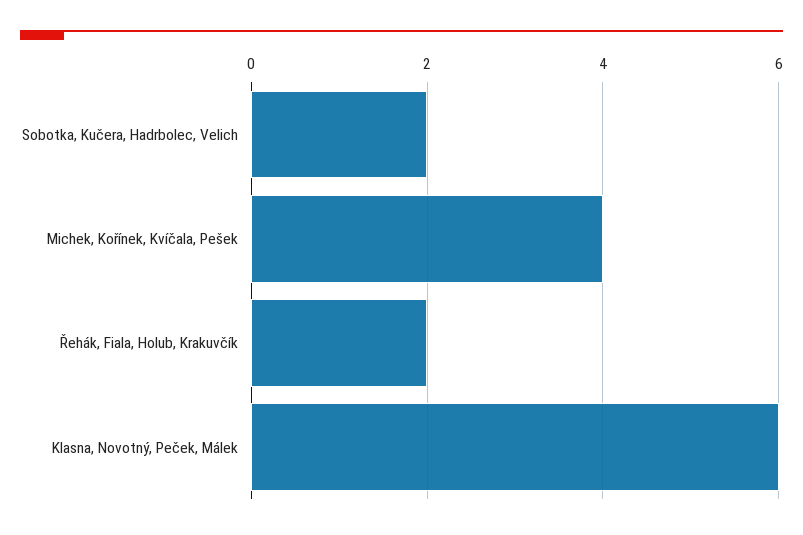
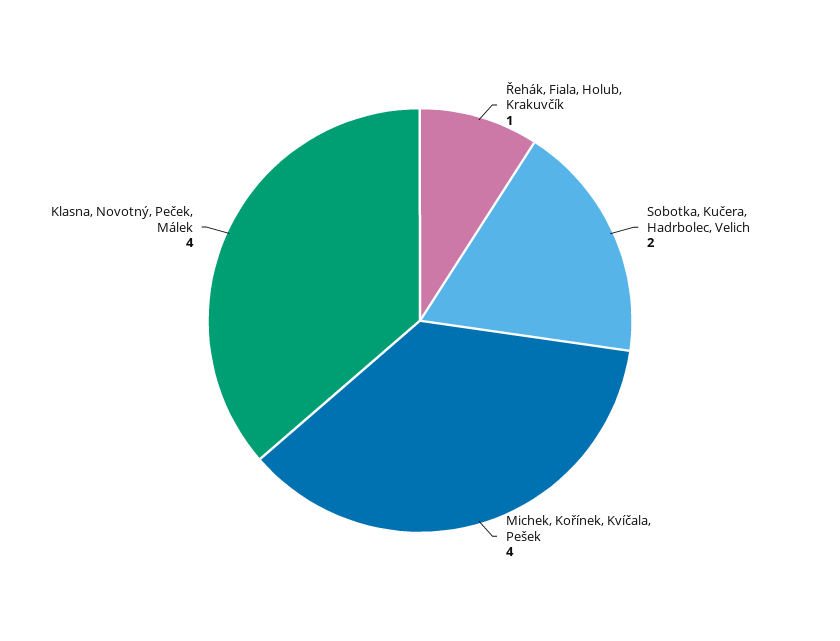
  {
    "Sobotka, Kučera, Hadrbolec, Velich": 2,
    "Michek, Kořínek, Kvíčala, Pešek": 4,
-   "Řehák, Fiala, Holub, Krakuvčík": 2,
+   "Řehák, Fiala, Holub, Krakuvčík": 1,
-   "Klasna, Novotný, Peček, Málek": 6
+   "Klasna, Novotný, Peček, Málek": 4
  }

